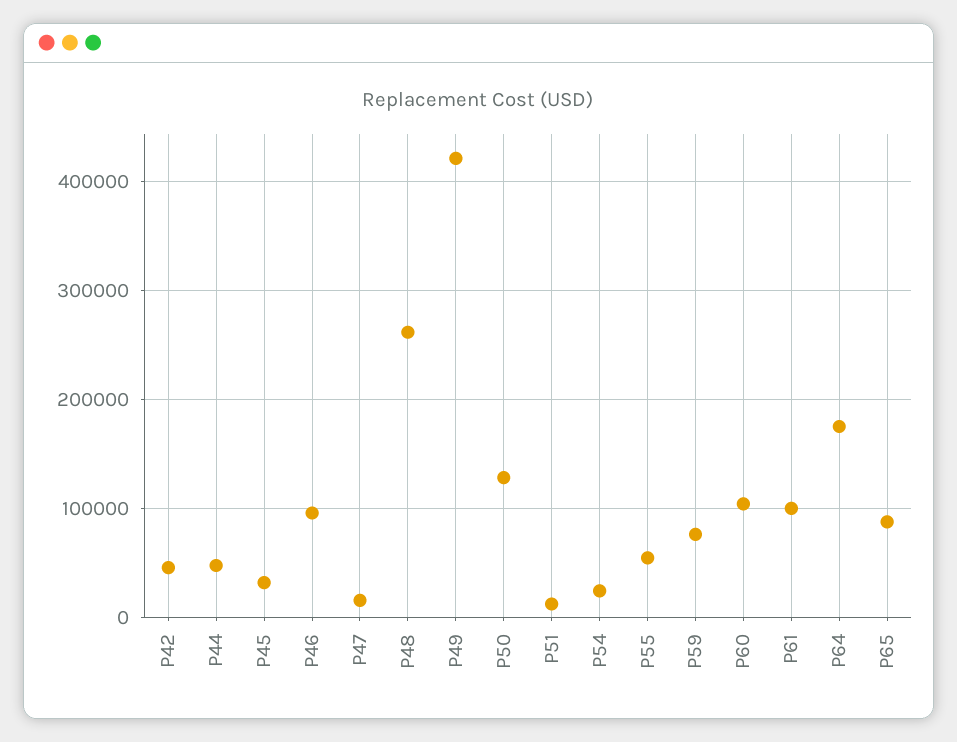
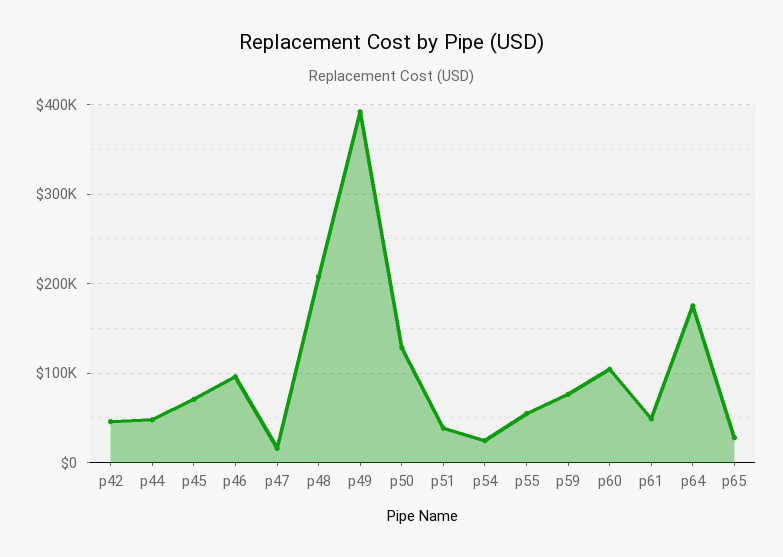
  {
    "P42": 50000,
    "P44": 50000,
-   "P45": 30000,
+   "P45": 70000,
    "P46": 100000,
    "P47": 20000,
-   "P48": 260000,
+   "P48": 210000,
-   "P49": 420000,
+   "P49": 390000,
    "P50": 130000,
-   "P51": 10000,
+   "P51": 40000,
    "P54": 20000,
    "P55": 50000,
    "P59": 80000,
    "P60": 100000,
-   "P61": 100000,
+   "P61": 50000,
    "P64": 180000,
-   "P65": 90000
+   "P65": 30000
  }

